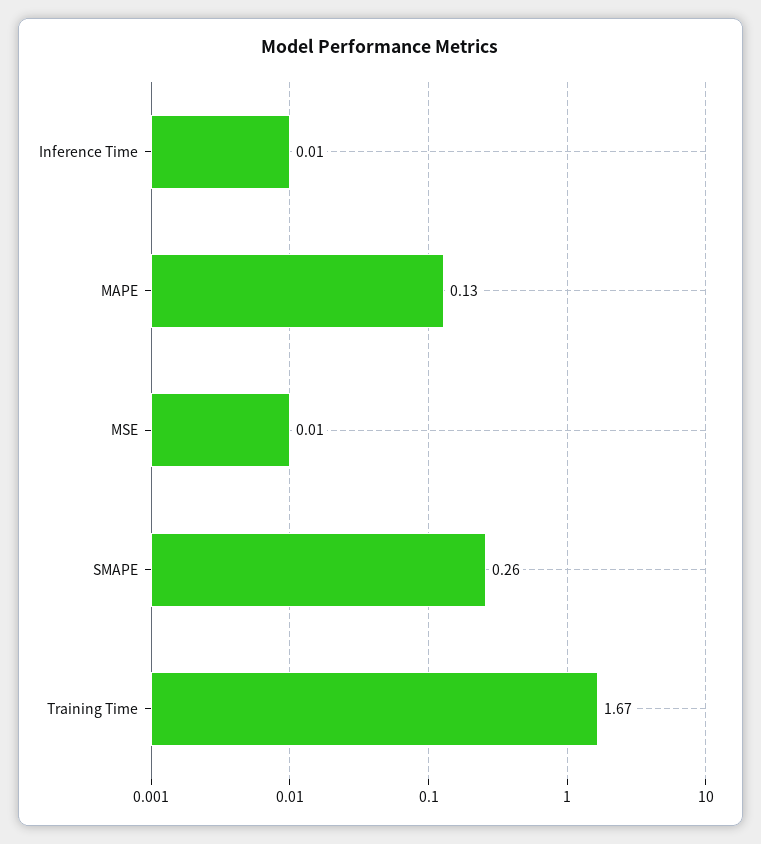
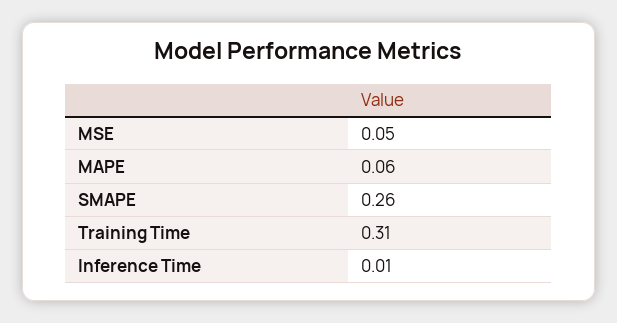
  {
    "Inference Time": 0.01,
-   "MAPE": 0.13,
+   "MAPE": 0.06,
-   "MSE": 0.01,
+   "MSE": 0.05,
    "SMAPE": 0.26,
-   "Training Time": 1.67
+   "Training Time": 0.31
  }

